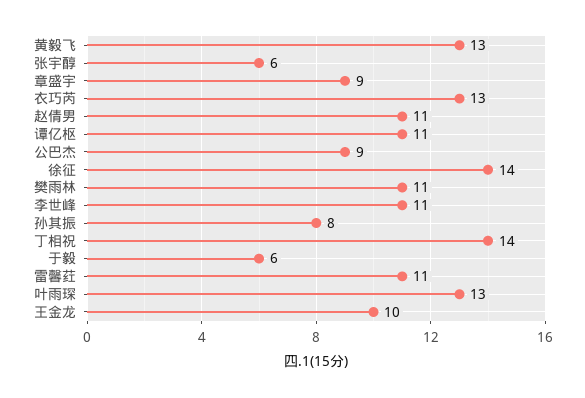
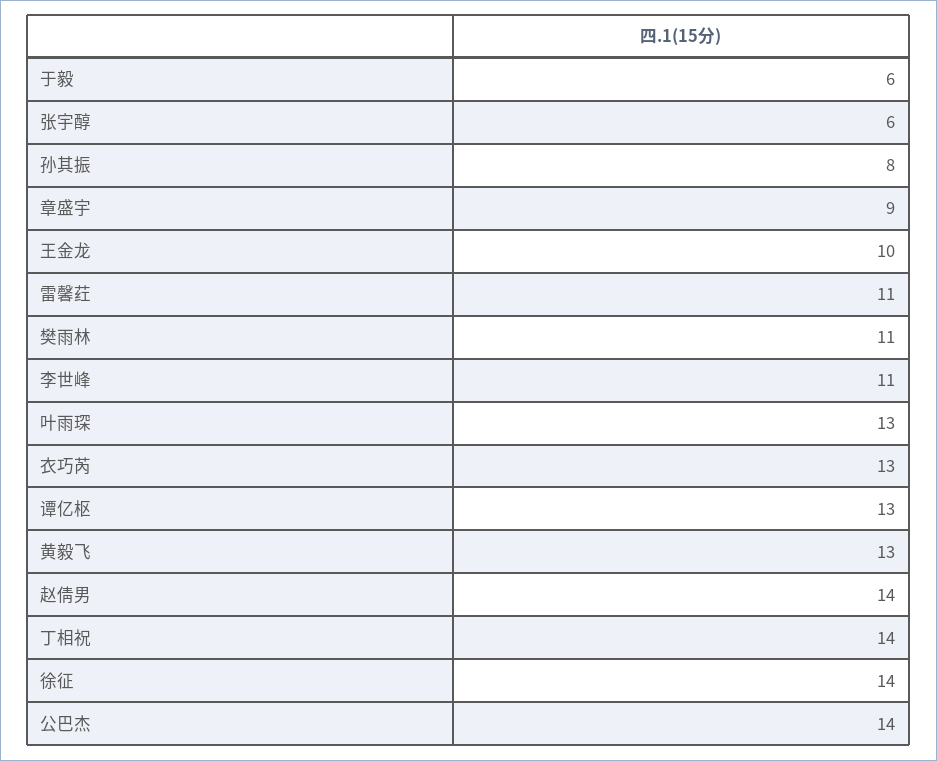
  {
    "黄毅飞": 13,
    "张宇醇": 6,
    "章盛宇": 9,
    "衣巧芮": 13,
-   "赵倩男": 11,
+   "赵倩男": 14,
-   "谭亿枢": 11,
+   "谭亿枢": 13,
-   "公巴杰": 9,
+   "公巴杰": 14,
    "徐征": 14,
    "樊雨林": 11,
    "李世峰": 11,
    "孙其振": 8,
    "丁相祝": 14,
    "于毅": 6,
    "雷馨荭": 11,
    "叶雨琛": 13,
    "王金龙": 10
  }

